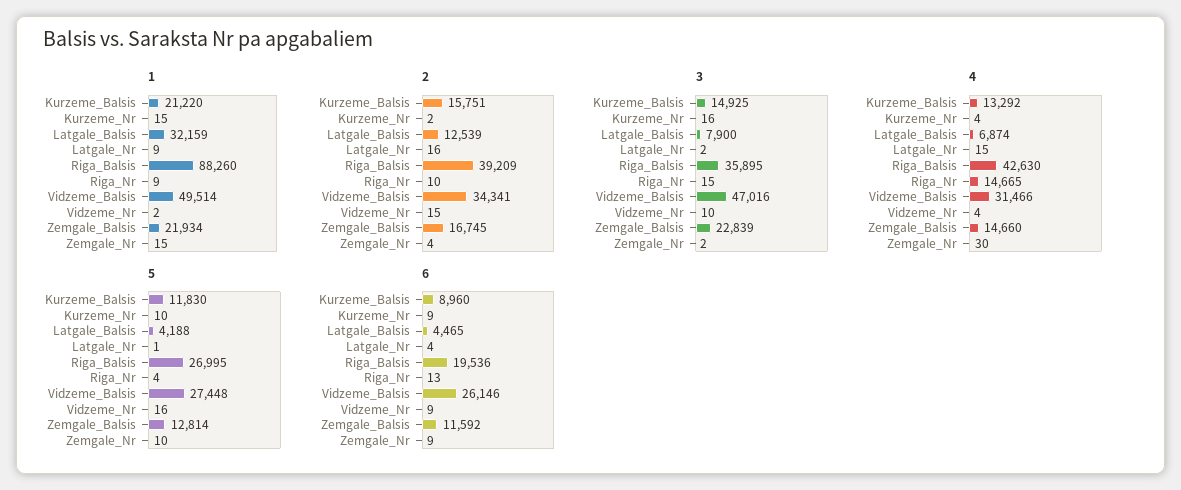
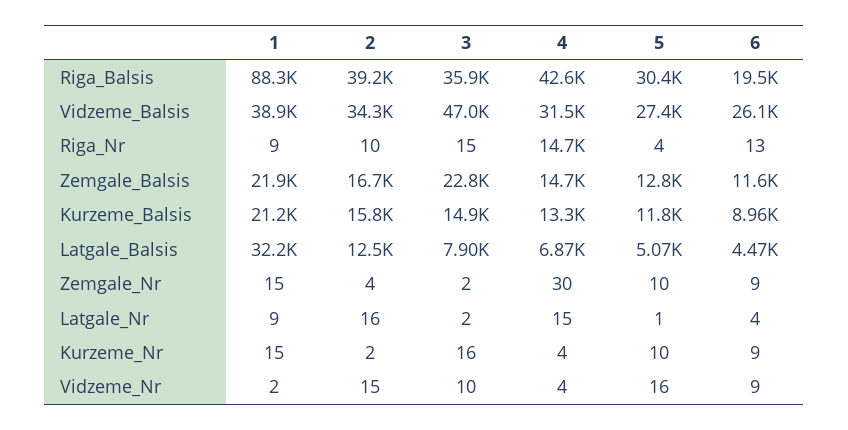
  {
    "1": {
      "Kurzeme_Balsis": 21220,
      "Kurzeme_Nr": 15,
      "Latgale_Balsis": 32159,
      "Latgale_Nr": 9,
      "Riga_Balsis": 88260,
      "Riga_Nr": 9,
-     "Vidzeme_Balsis": 49514,
+     "Vidzeme_Balsis": 38900,
      "Vidzeme_Nr": 2,
      "Zemgale_Balsis": 21934,
      "Zemgale_Nr": 15
    },
    "2": {
      "Kurzeme_Balsis": 15751,
      "Kurzeme_Nr": 2,
      "Latgale_Balsis": 12539,
      "Latgale_Nr": 16,
      "Riga_Balsis": 39209,
      "Riga_Nr": 10,
      "Vidzeme_Balsis": 34341,
      "Vidzeme_Nr": 15,
      "Zemgale_Balsis": 16745,
      "Zemgale_Nr": 4
    },
    "3": {
      "Kurzeme_Balsis": 14925,
      "Kurzeme_Nr": 16,
      "Latgale_Balsis": 7900,
      "Latgale_Nr": 2,
      "Riga_Balsis": 35895,
      "Riga_Nr": 15,
      "Vidzeme_Balsis": 47016,
      "Vidzeme_Nr": 10,
      "Zemgale_Balsis": 22839,
      "Zemgale_Nr": 2
    },
    "4": {
      "Kurzeme_Balsis": 13292,
      "Kurzeme_Nr": 4,
      "Latgale_Balsis": 6874,
      "Latgale_Nr": 15,
      "Riga_Balsis": 42630,
      "Riga_Nr": 14665,
      "Vidzeme_Balsis": 31466,
      "Vidzeme_Nr": 4,
      "Zemgale_Balsis": 14660,
      "Zemgale_Nr": 30
    },
    "5": {
      "Kurzeme_Balsis": 11830,
      "Kurzeme_Nr": 10,
-     "Latgale_Balsis": 4188,
+     "Latgale_Balsis": 5070,
      "Latgale_Nr": 1,
-     "Riga_Balsis": 26995,
+     "Riga_Balsis": 30400,
      "Riga_Nr": 4,
      "Vidzeme_Balsis": 27448,
      "Vidzeme_Nr": 16,
      "Zemgale_Balsis": 12814,
      "Zemgale_Nr": 10
    },
    "6": {
      "Kurzeme_Balsis": 8960,
      "Kurzeme_Nr": 9,
      "Latgale_Balsis": 4465,
      "Latgale_Nr": 4,
      "Riga_Balsis": 19536,
      "Riga_Nr": 13,
      "Vidzeme_Balsis": 26146,
      "Vidzeme_Nr": 9,
      "Zemgale_Balsis": 11592,
      "Zemgale_Nr": 9
    }
  }

